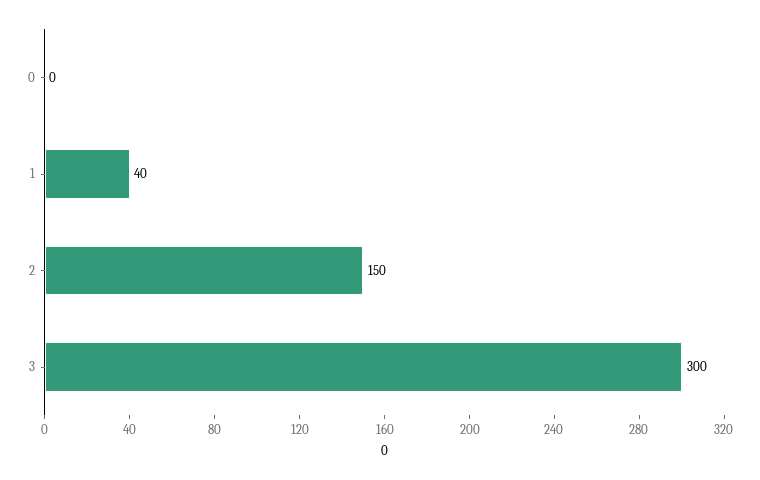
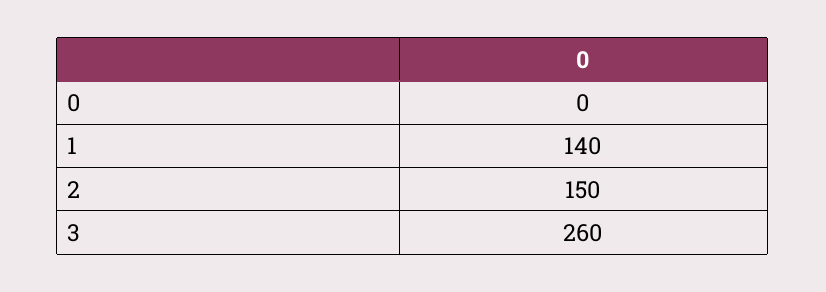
  {
    "0": 0,
-   "1": 40,
+   "1": 140,
    "2": 150,
-   "3": 300
+   "3": 260
  }

